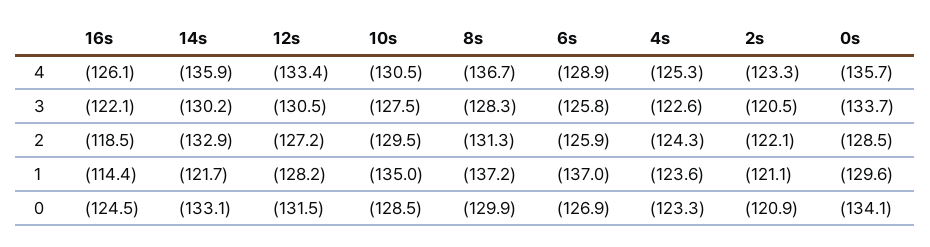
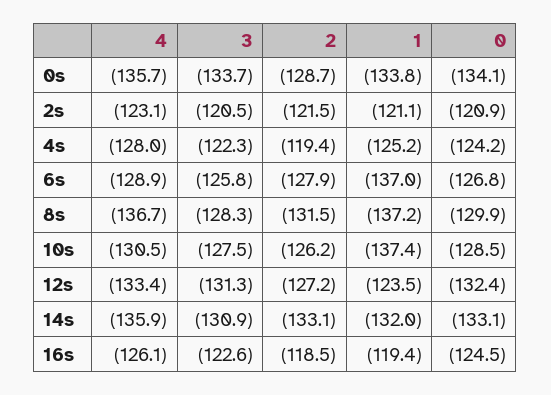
  {
    "16s": {
      "4": -126.1,
-     "3": -122.1,
+     "3": -122.6,
      "2": -118.5,
-     "1": -114.4,
+     "1": -119.4,
      "0": -124.5
    },
    "14s": {
      "4": -135.9,
-     "3": -130.2,
+     "3": -130.9,
-     "2": -132.9,
+     "2": -133.1,
-     "1": -121.7,
+     "1": -132,
      "0": -133.1
    },
    "12s": {
      "4": -133.4,
-     "3": -130.5,
+     "3": -131.3,
      "2": -127.2,
-     "1": -128.2,
+     "1": -123.5,
-     "0": -131.5
+     "0": -132.4
    },
    "10s": {
      "4": -130.5,
      "3": -127.5,
-     "2": -129.5,
+     "2": -126.2,
-     "1": -135,
+     "1": -137.4,
      "0": -128.5
    },
    "8s": {
      "4": -136.7,
      "3": -128.3,
-     "2": -131.3,
+     "2": -131.5,
      "1": -137.2,
      "0": -129.9
    },
    "6s": {
      "4": -128.9,
      "3": -125.8,
-     "2": -125.9,
+     "2": -127.9,
      "1": -137,
-     "0": -126.9
+     "0": -126.8
    },
    "4s": {
-     "4": -125.3,
+     "4": -128,
-     "3": -122.6,
+     "3": -122.3,
-     "2": -124.3,
+     "2": -119.4,
-     "1": -123.6,
+     "1": -125.2,
-     "0": -123.3
+     "0": -124.2
    },
    "2s": {
-     "4": -123.3,
+     "4": -123.1,
      "3": -120.5,
-     "2": -122.1,
+     "2": -121.5,
      "1": -121.1,
      "0": -120.9
    },
    "0s": {
      "4": -135.7,
      "3": -133.7,
-     "2": -128.5,
+     "2": -128.7,
-     "1": -129.6,
+     "1": -133.8,
      "0": -134.1
    }
  }

